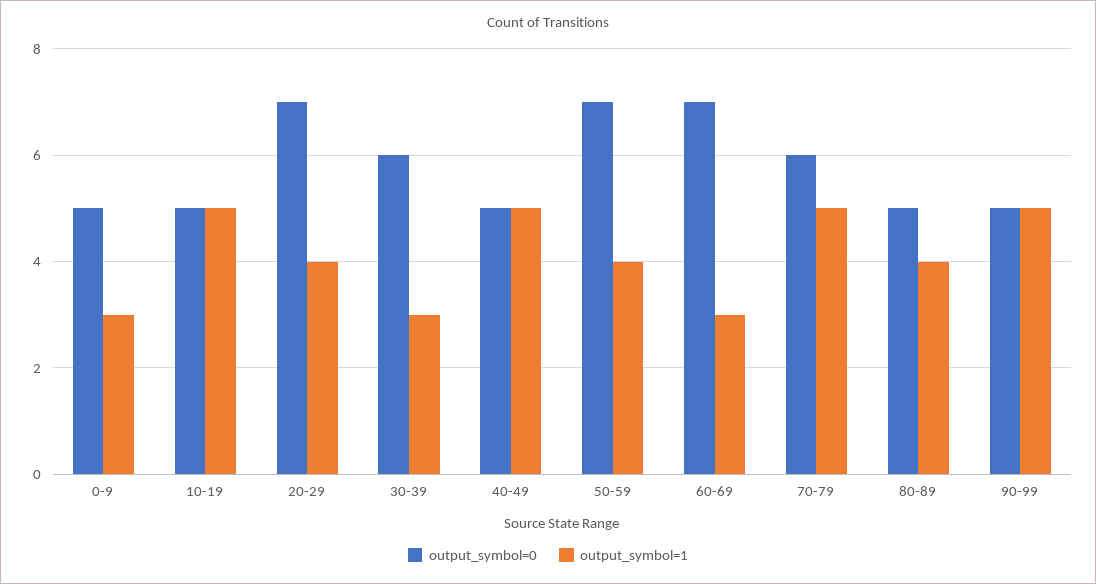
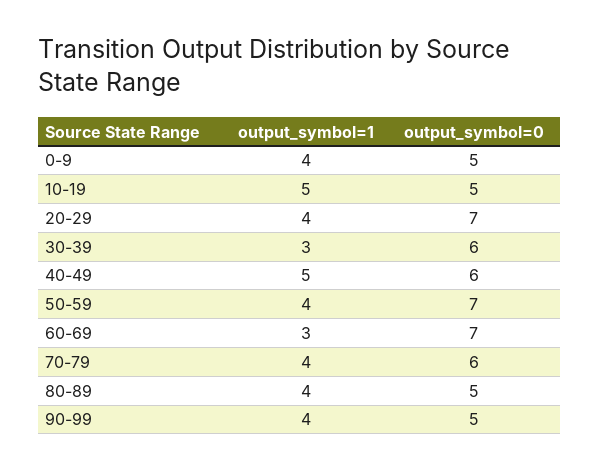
  {
    "output_symbol=0": {
      "0-9": 5,
      "10-19": 5,
      "20-29": 7,
      "30-39": 6,
-     "40-49": 5,
+     "40-49": 6,
      "50-59": 7,
      "60-69": 7,
      "70-79": 6,
      "80-89": 5,
      "90-99": 5
    },
    "output_symbol=1": {
-     "0-9": 3,
+     "0-9": 4,
      "10-19": 5,
      "20-29": 4,
      "30-39": 3,
      "40-49": 5,
      "50-59": 4,
      "60-69": 3,
-     "70-79": 5,
+     "70-79": 4,
      "80-89": 4,
-     "90-99": 5
+     "90-99": 4
    }
  }

